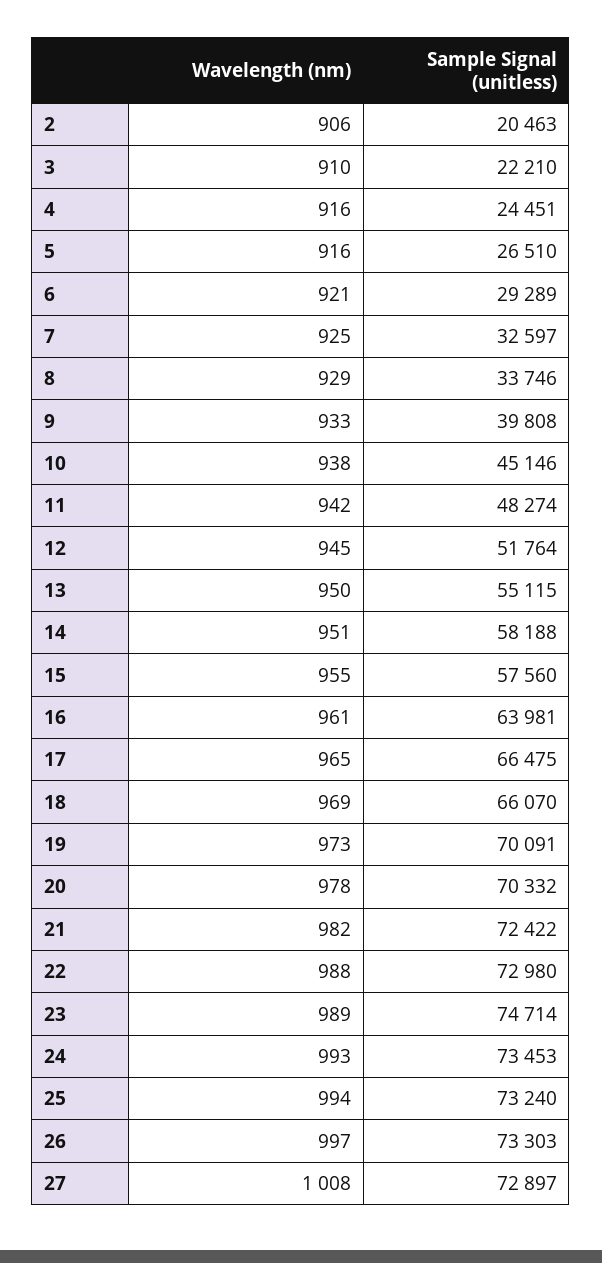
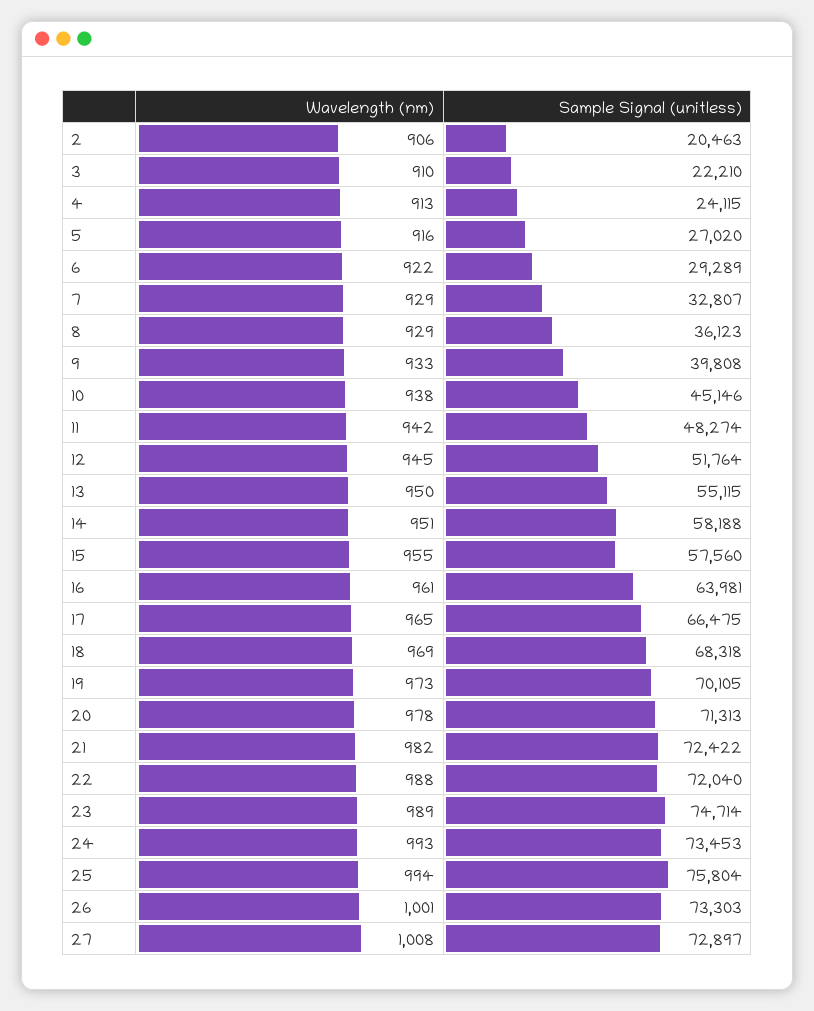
  {
    "Wavelength (nm)": {
      "2": 906,
      "3": 910,
-     "4": 916,
+     "4": 913,
      "5": 916,
-     "6": 921,
+     "6": 922,
-     "7": 925,
+     "7": 929,
      "8": 929,
      "9": 933,
      "10": 938,
      "11": 942,
      "12": 945,
      "13": 950,
      "14": 951,
      "15": 955,
      "16": 961,
      "17": 965,
      "18": 969,
      "19": 973,
      "20": 978,
      "21": 982,
      "22": 988,
      "23": 989,
      "24": 993,
      "25": 994,
-     "26": 997,
+     "26": 1001,
      "27": 1008
    },
    "Sample Signal (unitless)": {
      "2": 20463,
      "3": 22210,
-     "4": 24451,
+     "4": 24115,
-     "5": 26510,
+     "5": 27020,
      "6": 29289,
-     "7": 32597,
+     "7": 32807,
-     "8": 33746,
+     "8": 36123,
      "9": 39808,
      "10": 45146,
      "11": 48274,
      "12": 51764,
      "13": 55115,
      "14": 58188,
      "15": 57560,
      "16": 63981,
      "17": 66475,
-     "18": 66070,
+     "18": 68318,
-     "19": 70091,
+     "19": 70105,
-     "20": 70332,
+     "20": 71313,
      "21": 72422,
-     "22": 72980,
+     "22": 72040,
      "23": 74714,
      "24": 73453,
-     "25": 73240,
+     "25": 75804,
      "26": 73303,
      "27": 72897
    }
  }

